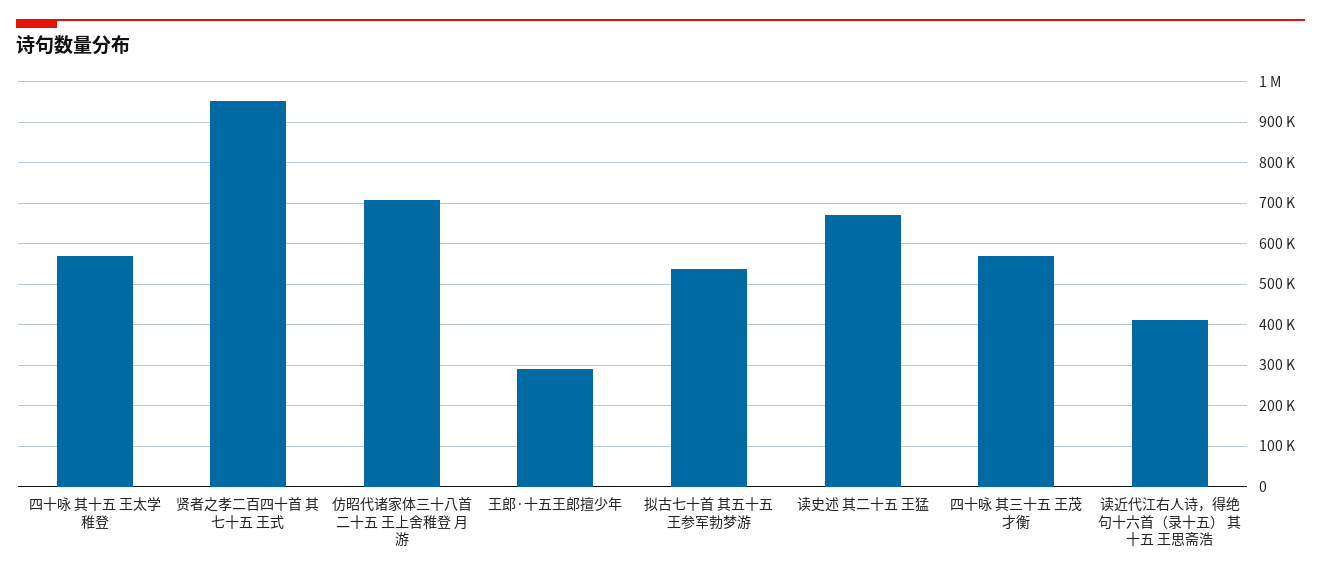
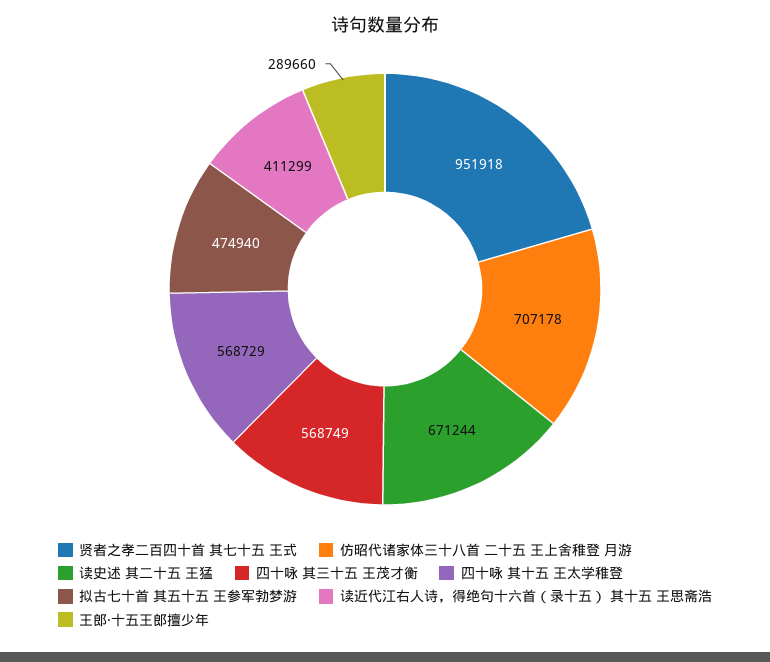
  {
    "四十咏 其十五 王太学稚登": 568729,
    "贤者之孝二百四十首 其七十五 王式": 951918,
    "仿昭代诸家体三十八首 二十五 王上舍稚登 月游": 707178,
    "王郎·十五王郎擅少年": 289660,
-   "拟古七十首 其五十五 王参军勃梦游": 540000,
+   "拟古七十首 其五十五 王参军勃梦游": 474940,
    "读史述 其二十五 王猛": 671244,
    "四十咏 其三十五 王茂才衡": 568749,
    "读近代江右人诗，得绝句十六首（录十五） 其十五 王思斋浩": 411299
  }

